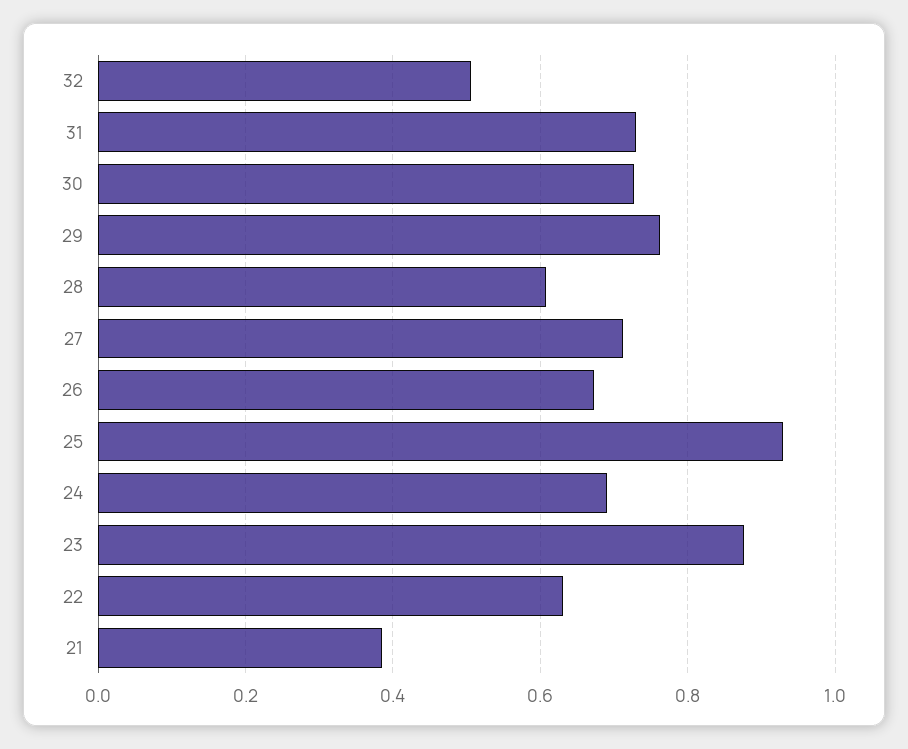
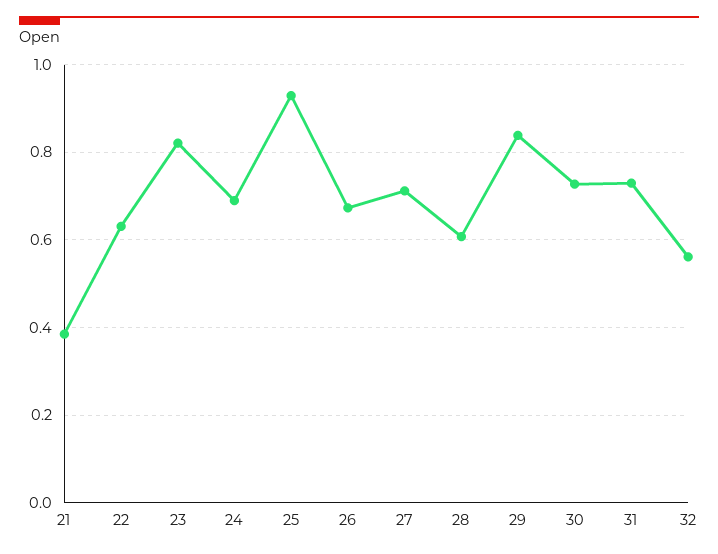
  {
-   "32": 0.5,
+   "32": 0.56,
    "31": 0.72,
    "30": 0.72,
-   "29": 0.76,
+   "29": 0.84,
    "28": 0.6,
    "27": 0.72,
    "26": 0.68,
    "25": 0.92,
    "24": 0.68,
-   "23": 0.88,
+   "23": 0.82,
    "22": 0.64,
    "21": 0.38
  }

